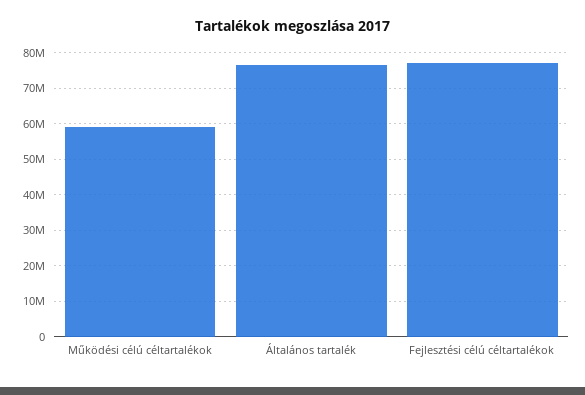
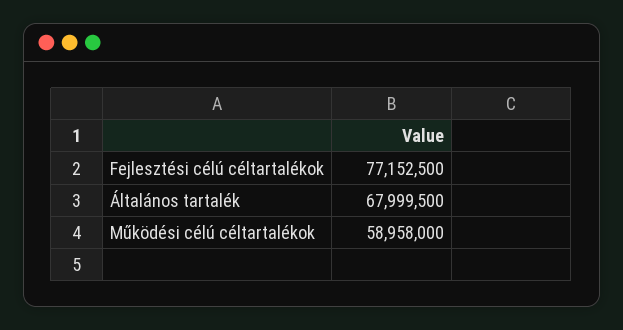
  {
    "Működési célú céltartalékok": 58958000,
-   "Általános tartalék": 76000000,
+   "Általános tartalék": 67999500,
    "Fejlesztési célú céltartalékok": 77152500
  }

